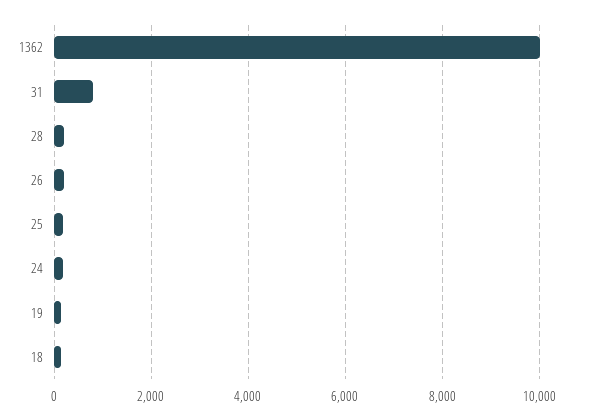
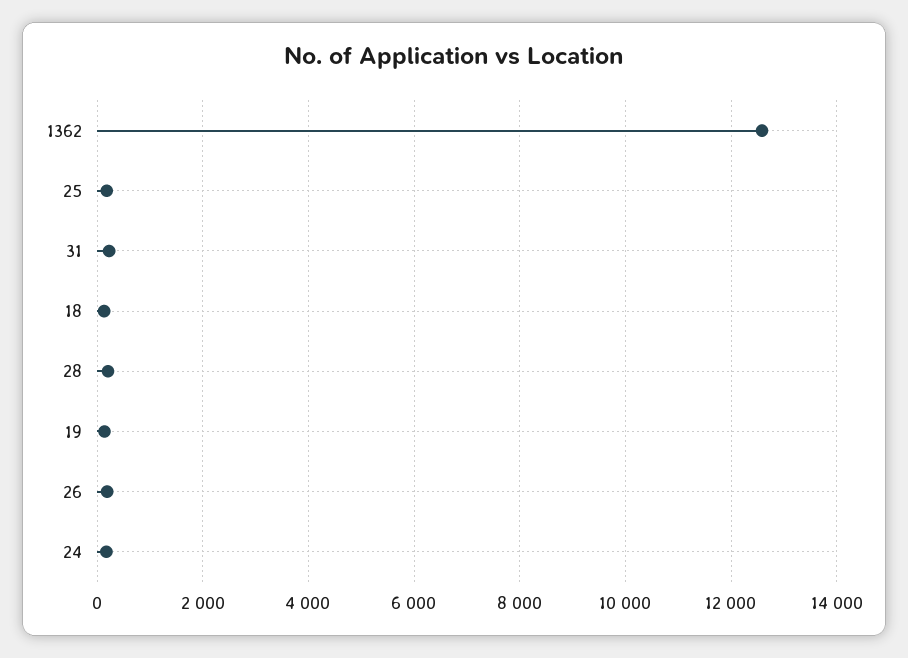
  {
-   "1362": 10000,
+   "1362": 12600,
-   "31": 800,
+   "31": 200,
    "28": 200,
    "26": 200,
    "25": 200,
    "24": 200,
    "19": 200,
    "18": 200
  }

